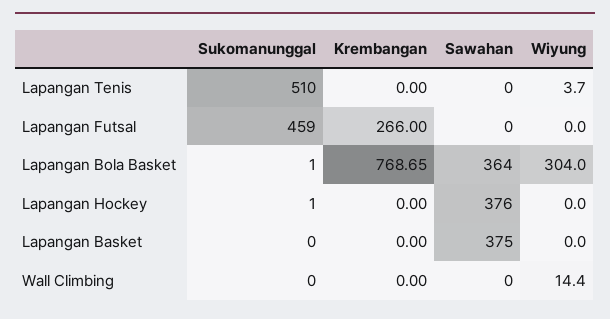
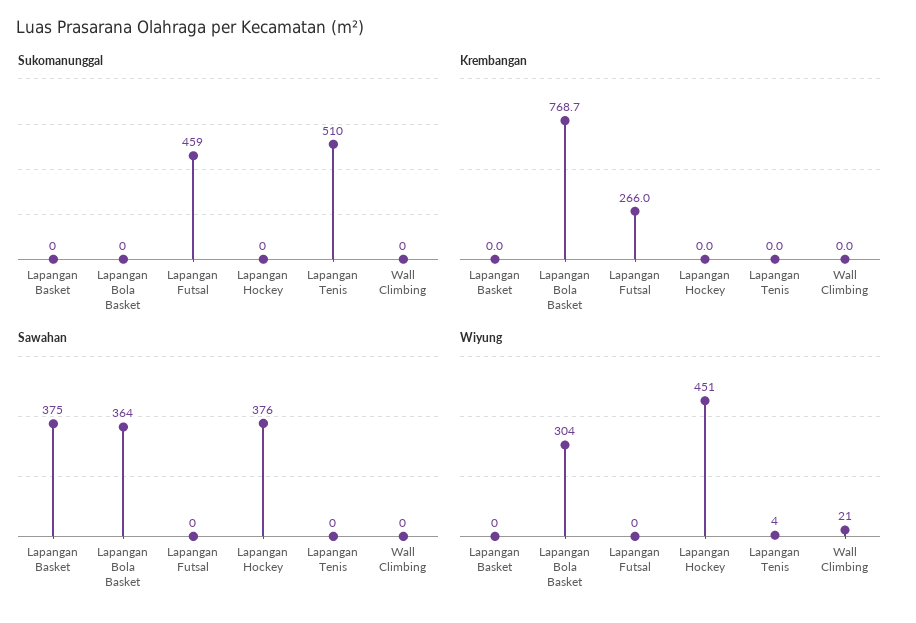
  {
    "Sukomanunggal": {
      "Lapangan Tenis": 510,
      "Lapangan Futsal": 459,
-     "Lapangan Bola Basket": 1,
+     "Lapangan Bola Basket": 0,
-     "Lapangan Hockey": 1,
+     "Lapangan Hockey": 0,
      "Lapangan Basket": 0,
      "Wall Climbing": 0
    },
    "Krembangan": {
      "Lapangan Tenis": 0,
      "Lapangan Futsal": 266,
      "Lapangan Bola Basket": 768.65,
      "Lapangan Hockey": 0,
      "Lapangan Basket": 0,
      "Wall Climbing": 0
    },
    "Sawahan": {
      "Lapangan Tenis": 0,
      "Lapangan Futsal": 0,
      "Lapangan Bola Basket": 364,
      "Lapangan Hockey": 376,
      "Lapangan Basket": 375,
      "Wall Climbing": 0
    },
    "Wiyung": {
      "Lapangan Tenis": 3.7,
      "Lapangan Futsal": 0,
      "Lapangan Bola Basket": 304,
-     "Lapangan Hockey": 0,
+     "Lapangan Hockey": 451,
      "Lapangan Basket": 0,
-     "Wall Climbing": 14.4
+     "Wall Climbing": 21
    }
  }

